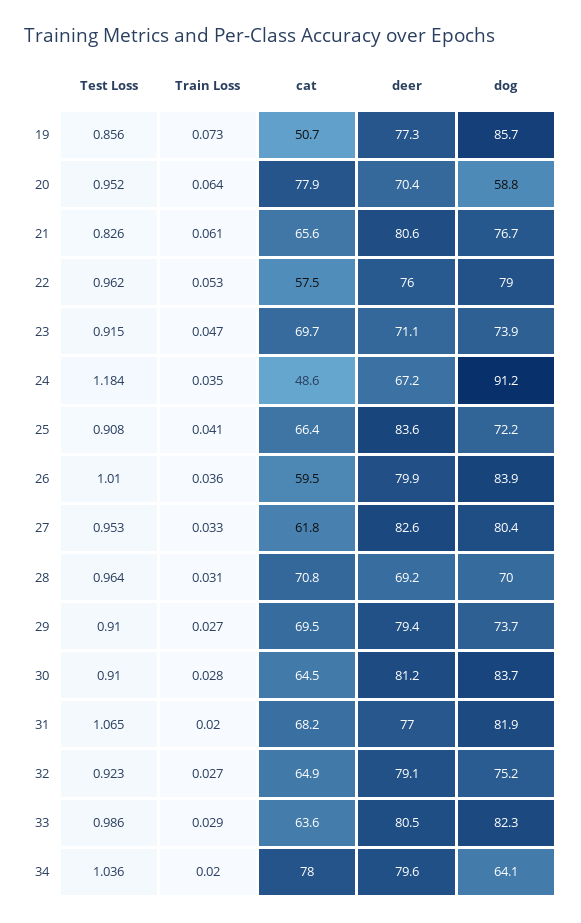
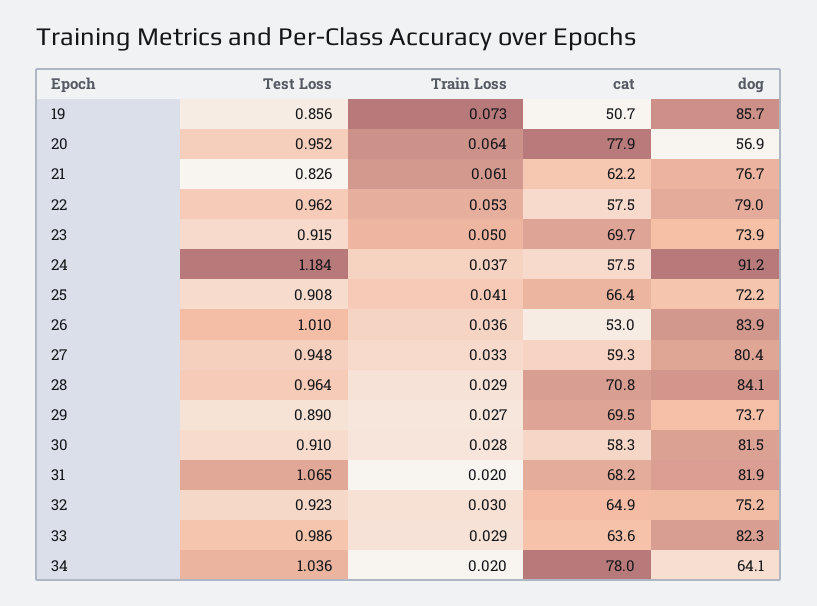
  {
    "Test Loss": {
      "19": 0.856,
      "20": 0.952,
      "21": 0.826,
      "22": 0.962,
      "23": 0.915,
      "24": 1.184,
      "25": 0.908,
      "26": 1.01,
-     "27": 0.953,
+     "27": 0.948,
      "28": 0.964,
-     "29": 0.91,
+     "29": 0.89,
      "30": 0.91,
      "31": 1.065,
      "32": 0.923,
      "33": 0.986,
      "34": 1.036
    },
    "Train Loss": {
      "19": 0.073,
      "20": 0.064,
      "21": 0.061,
      "22": 0.053,
-     "23": 0.047,
+     "23": 0.05,
-     "24": 0.035,
+     "24": 0.037,
      "25": 0.041,
      "26": 0.036,
      "27": 0.033,
-     "28": 0.031,
+     "28": 0.029,
      "29": 0.027,
      "30": 0.028,
      "31": 0.02,
-     "32": 0.027,
+     "32": 0.03,
      "33": 0.029,
      "34": 0.02
    },
    "cat": {
      "19": 50.7,
      "20": 77.9,
-     "21": 65.6,
+     "21": 62.2,
      "22": 57.5,
      "23": 69.7,
-     "24": 48.6,
+     "24": 57.5,
      "25": 66.4,
-     "26": 59.5,
+     "26": 53,
-     "27": 61.8,
+     "27": 59.3,
      "28": 70.8,
      "29": 69.5,
-     "30": 64.5,
+     "30": 58.3,
      "31": 68.2,
      "32": 64.9,
      "33": 63.6,
      "34": 78
    },
-   "deer": {
-     "19": 77.3,
-     "20": 70.4,
-     "21": 80.6,
-     "22": 76,
-     "23": 71.1,
-     "24": 67.2,
-     "25": 83.6,
-     "26": 79.9,
-     "27": 82.6,
-     "28": 69.2,
-     "29": 79.4,
-     "30": 81.2,
-     "31": 77,
-     "32": 79.1,
-     "33": 80.5,
-     "34": 79.6
-   },
    "dog": {
      "19": 85.7,
-     "20": 58.8,
+     "20": 56.9,
      "21": 76.7,
      "22": 79,
      "23": 73.9,
      "24": 91.2,
      "25": 72.2,
      "26": 83.9,
      "27": 80.4,
-     "28": 70,
+     "28": 84.1,
      "29": 73.7,
-     "30": 83.7,
+     "30": 81.5,
      "31": 81.9,
      "32": 75.2,
      "33": 82.3,
      "34": 64.1
    }
  }

